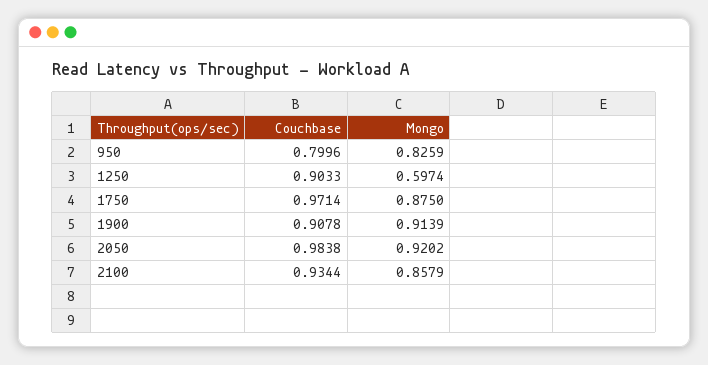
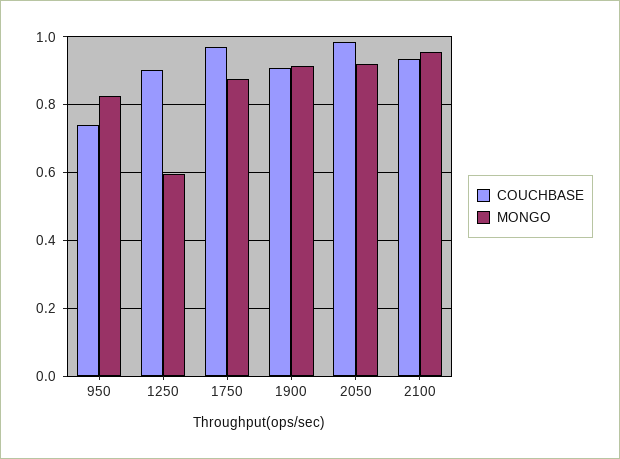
  {
    "Couchbase": {
-     "950": 0.7996,
+     "950": 0.74,
      "1250": 0.9033,
      "1750": 0.9714,
      "1900": 0.9078,
      "2050": 0.9838,
      "2100": 0.9344
    },
    "Mongo": {
      "950": 0.8259,
      "1250": 0.5974,
      "1750": 0.875,
      "1900": 0.9139,
      "2050": 0.9202,
-     "2100": 0.8579
+     "2100": 0.96
    }
  }

